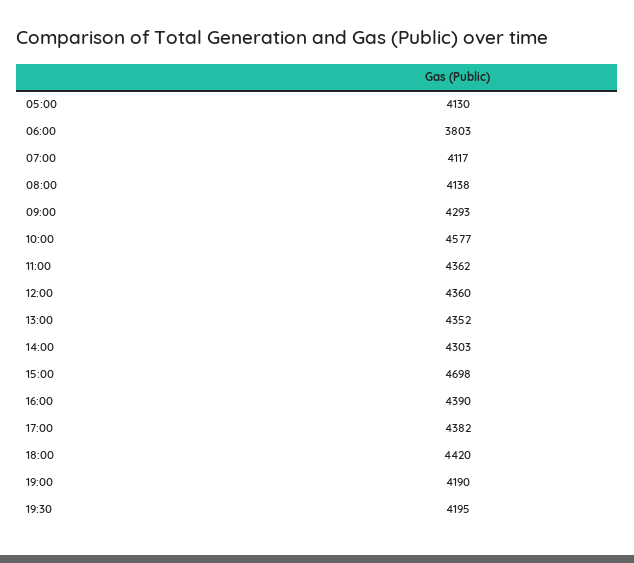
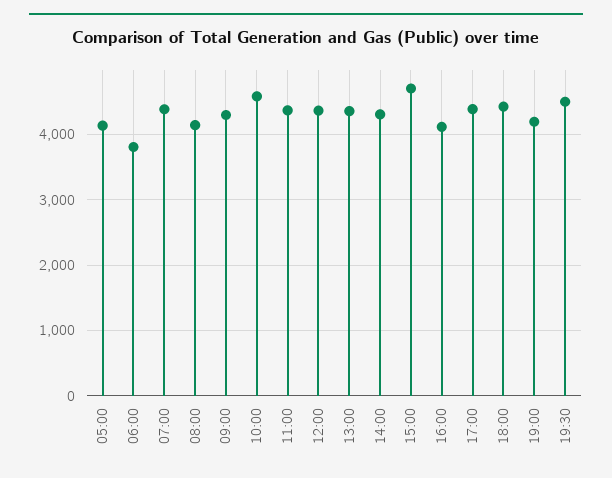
  {
    "05:00": 4130,
    "06:00": 3803,
-   "07:00": 4117,
+   "07:00": 4400,
    "08:00": 4138,
    "09:00": 4293,
    "10:00": 4577,
    "11:00": 4362,
    "12:00": 4360,
    "13:00": 4352,
    "14:00": 4303,
    "15:00": 4698,
-   "16:00": 4390,
+   "16:00": 4100,
    "17:00": 4382,
    "18:00": 4420,
    "19:00": 4190,
-   "19:30": 4195
+   "19:30": 4500
  }

